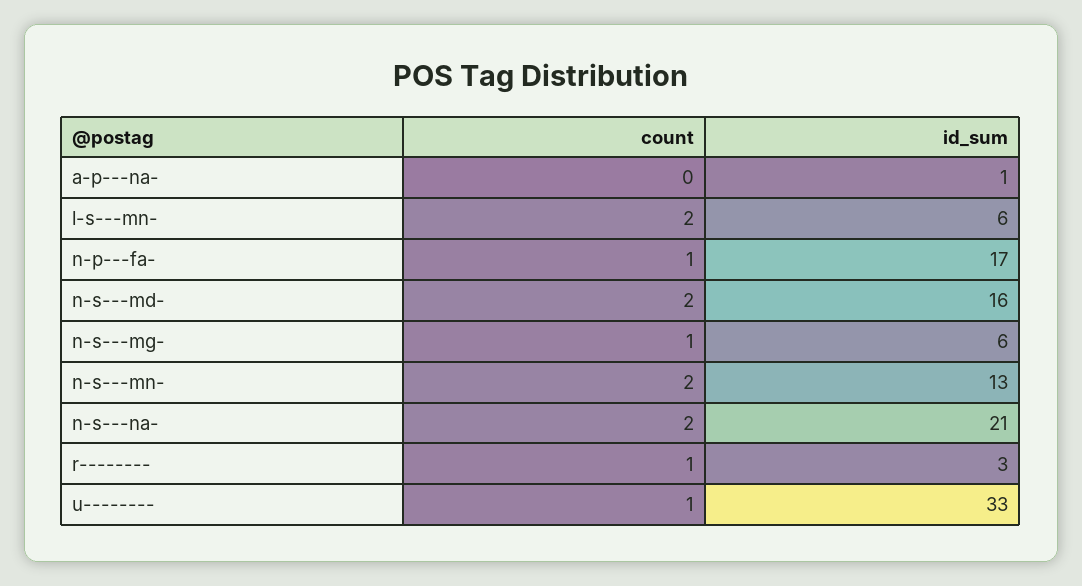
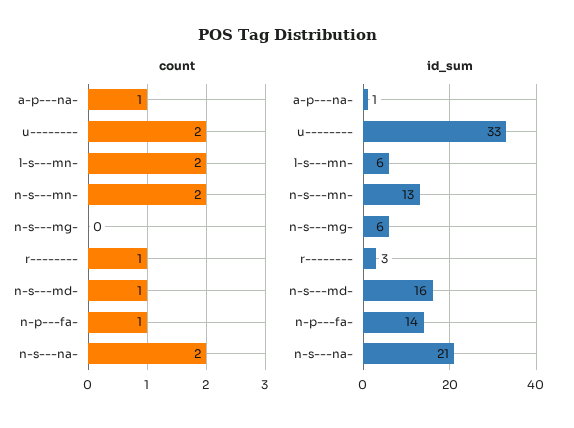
  {
    "count": {
-     "a-p---na-": 0,
+     "a-p---na-": 1,
      "l-s---mn-": 2,
      "n-p---fa-": 1,
-     "n-s---md-": 2,
+     "n-s---md-": 1,
-     "n-s---mg-": 1,
+     "n-s---mg-": 0,
      "n-s---mn-": 2,
      "n-s---na-": 2,
      "r--------": 1,
-     "u--------": 1
+     "u--------": 2
    },
    "id_sum": {
      "a-p---na-": 1,
      "l-s---mn-": 6,
-     "n-p---fa-": 17,
+     "n-p---fa-": 14,
      "n-s---md-": 16,
      "n-s---mg-": 6,
      "n-s---mn-": 13,
      "n-s---na-": 21,
      "r--------": 3,
      "u--------": 33
    }
  }

